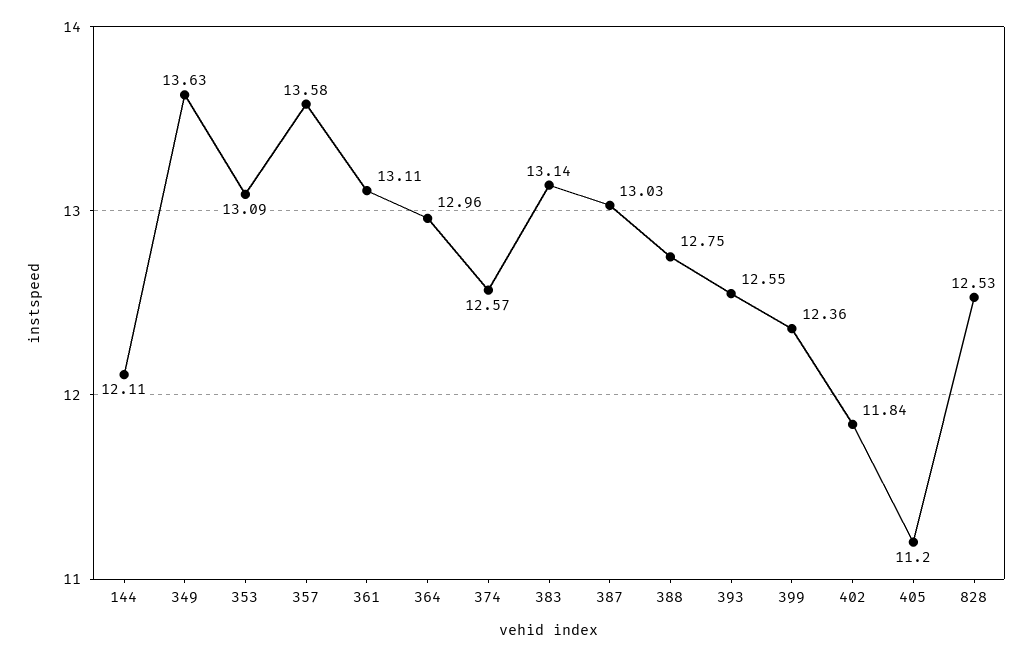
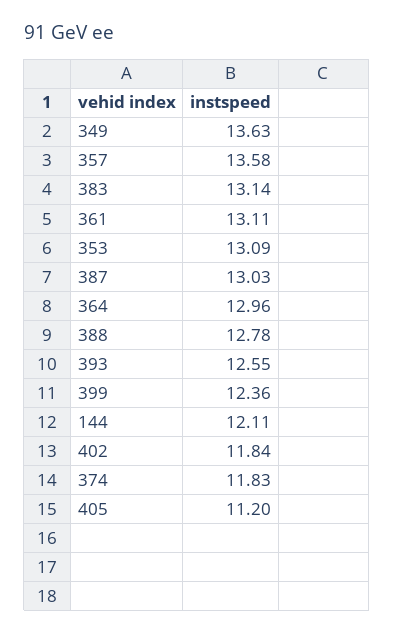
  {
    "144": 12.11,
    "349": 13.63,
    "353": 13.09,
    "357": 13.58,
    "361": 13.11,
    "364": 12.96,
-   "374": 12.57,
+   "374": 11.83,
    "383": 13.14,
    "387": 13.03,
-   "388": 12.75,
+   "388": 12.78,
    "393": 12.55,
    "399": 12.36,
    "402": 11.84,
-   "405": 11.2,
+   "405": 11.2
-   "828": 12.53
  }

